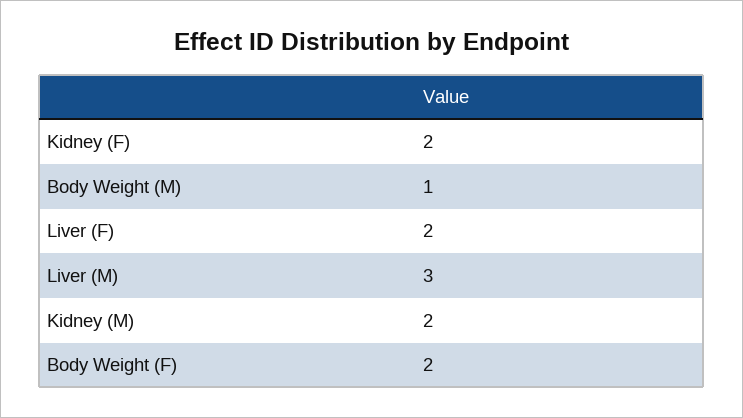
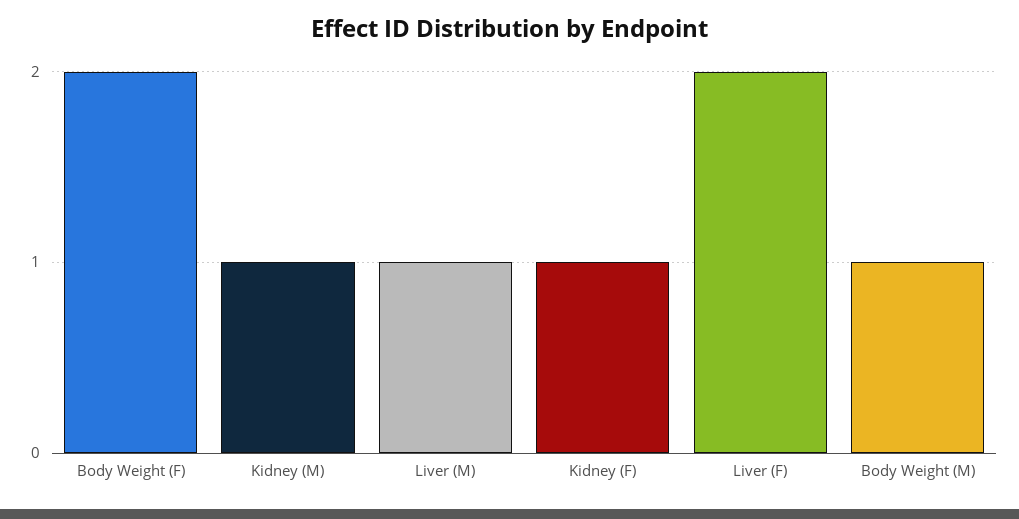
  {
-   "Kidney (F)": 2,
+   "Kidney (F)": 1,
    "Body Weight (M)": 1,
    "Liver (F)": 2,
-   "Liver (M)": 3,
+   "Liver (M)": 1,
-   "Kidney (M)": 2,
+   "Kidney (M)": 1,
    "Body Weight (F)": 2
  }

